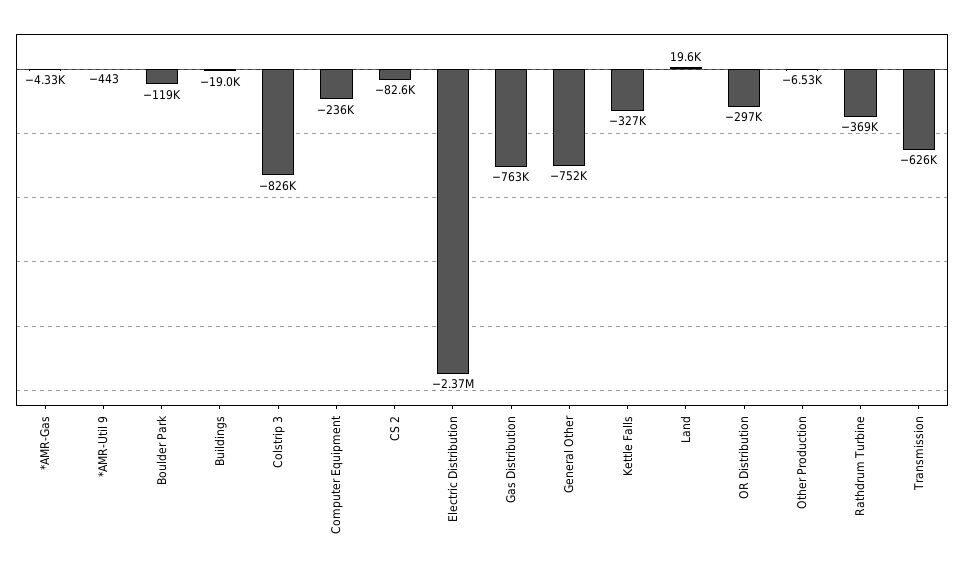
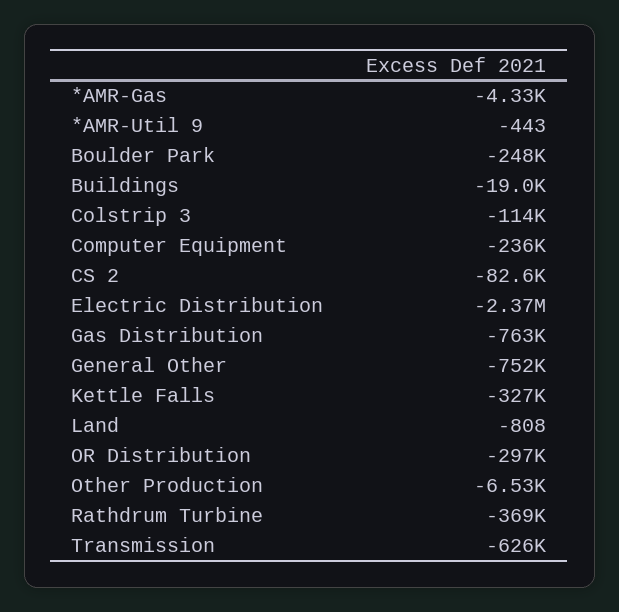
  {
    "*AMR-Gas": -4330,
    "*AMR-Util 9": -443,
-   "Boulder Park": -119000,
+   "Boulder Park": -248000,
    "Buildings": -19000,
-   "Colstrip 3": -826000,
+   "Colstrip 3": -114000,
    "Computer Equipment": -236000,
    "CS 2": -82600,
    "Electric Distribution": -2370000,
    "Gas Distribution": -763000,
    "General Other": -752000,
    "Kettle Falls": -327000,
-   "Land": 19600,
+   "Land": -808,
    "OR Distribution": -297000,
    "Other Production": -6530,
    "Rathdrum Turbine": -369000,
    "Transmission": -626000
  }

